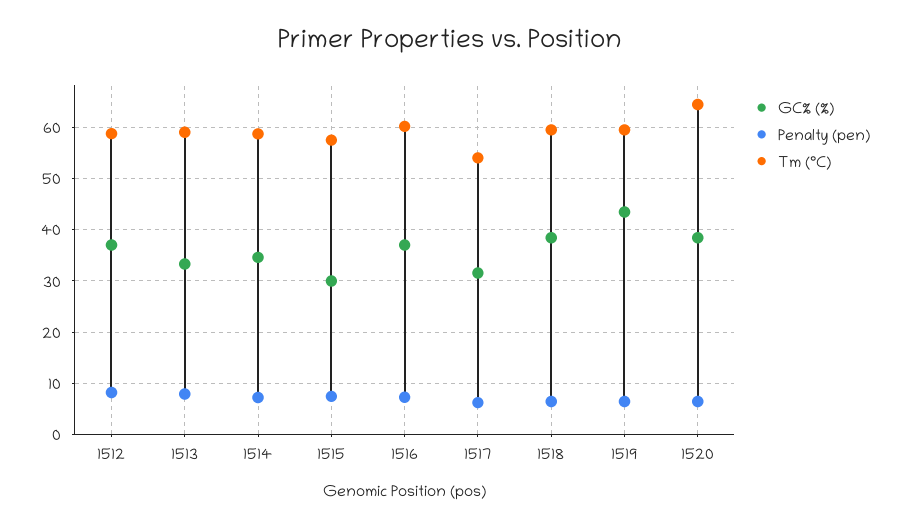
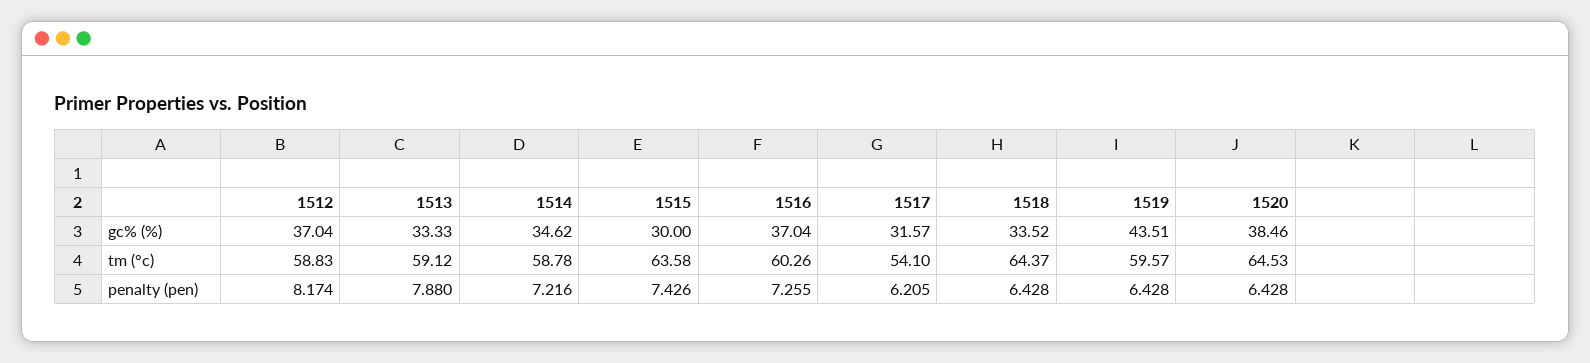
  {
    "GC% (%)": {
      "1512": 37.04,
      "1513": 33.33,
      "1514": 34.62,
      "1515": 30,
      "1516": 37.04,
      "1517": 31.57,
-     "1518": 38,
+     "1518": 33.52,
      "1519": 43.51,
      "1520": 38.46
    },
    "Penalty (pen)": {
      "1512": 8.174,
      "1513": 7.88,
      "1514": 7.216,
      "1515": 7.426,
      "1516": 7.255,
      "1517": 6.205,
      "1518": 6.428,
      "1519": 6.428,
      "1520": 6.428
    },
    "Tm (°C)": {
      "1512": 58.83,
      "1513": 59.12,
      "1514": 58.78,
-     "1515": 58,
+     "1515": 63.58,
      "1516": 60.26,
      "1517": 54.1,
-     "1518": 60,
+     "1518": 64.37,
      "1519": 59.57,
      "1520": 64.53
    }
  }

